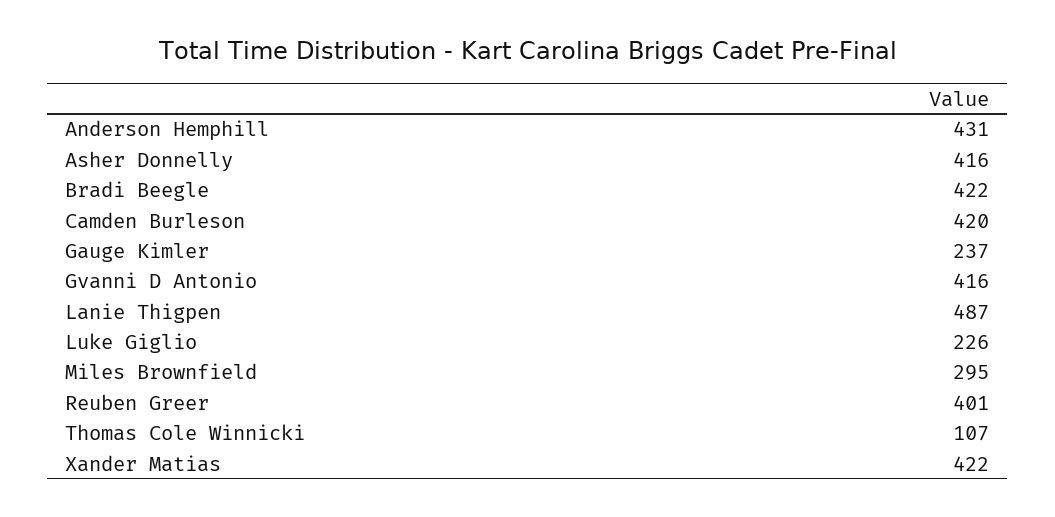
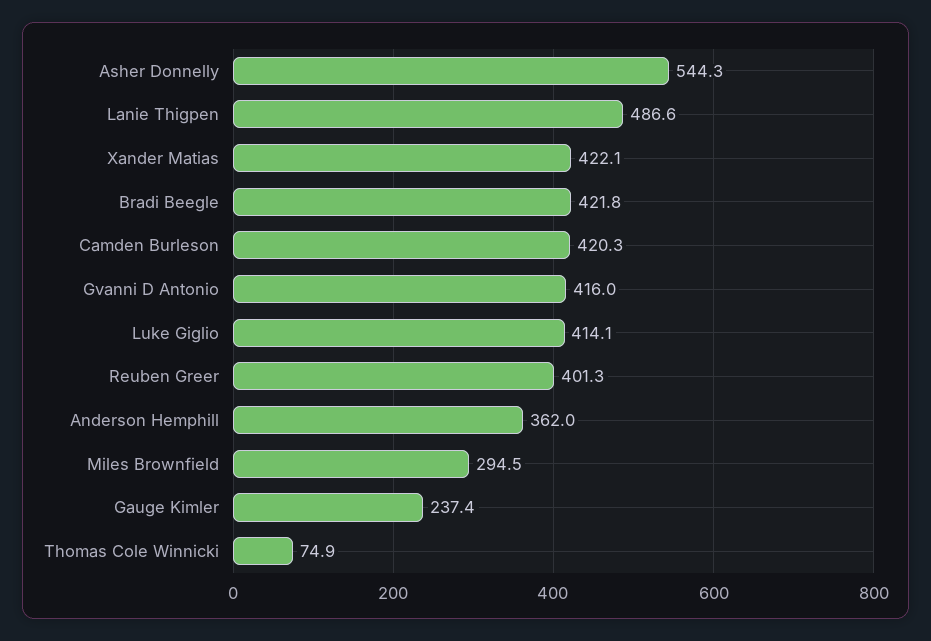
  {
-   "Anderson Hemphill": 431,
+   "Anderson Hemphill": 362,
-   "Asher Donnelly": 416,
+   "Asher Donnelly": 544.3,
    "Bradi Beegle": 421.8,
    "Camden Burleson": 420.3,
    "Gauge Kimler": 237.4,
    "Gvanni D Antonio": 416,
    "Lanie Thigpen": 486.6,
-   "Luke Giglio": 226,
+   "Luke Giglio": 414.1,
    "Miles Brownfield": 294.5,
    "Reuben Greer": 401.3,
-   "Thomas Cole Winnicki": 107,
+   "Thomas Cole Winnicki": 74.9,
    "Xander Matias": 422.1
  }

